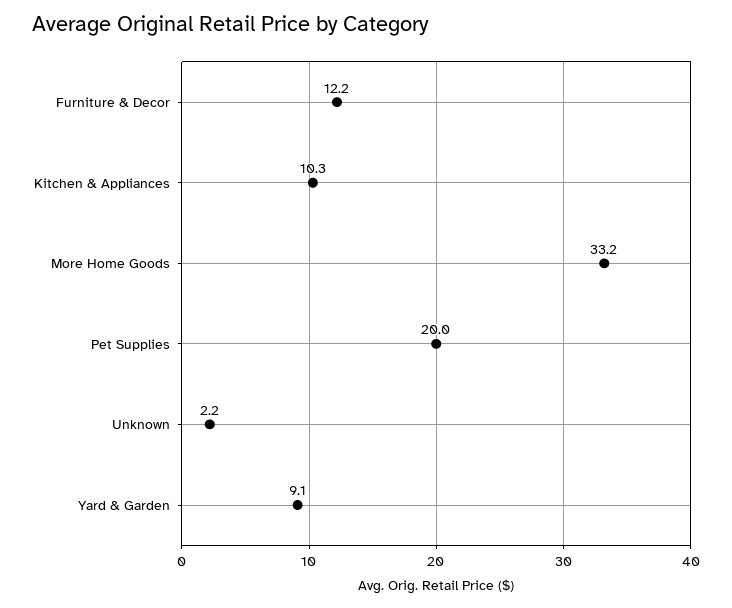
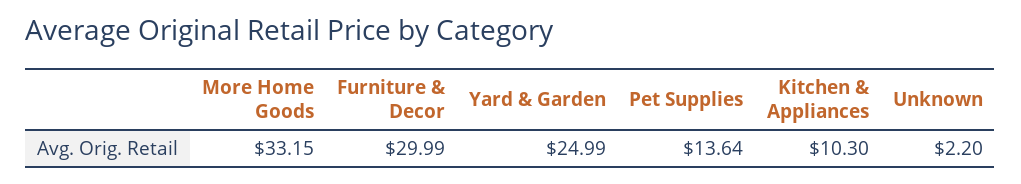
  {
-   "Furniture & Decor": 12.2,
+   "Furniture & Decor": 29.99,
    "Kitchen & Appliances": 10.3,
    "More Home Goods": 33.15,
-   "Pet Supplies": 20,
+   "Pet Supplies": 13.64,
    "Unknown": 2.2,
-   "Yard & Garden": 9.1
+   "Yard & Garden": 24.99
  }

